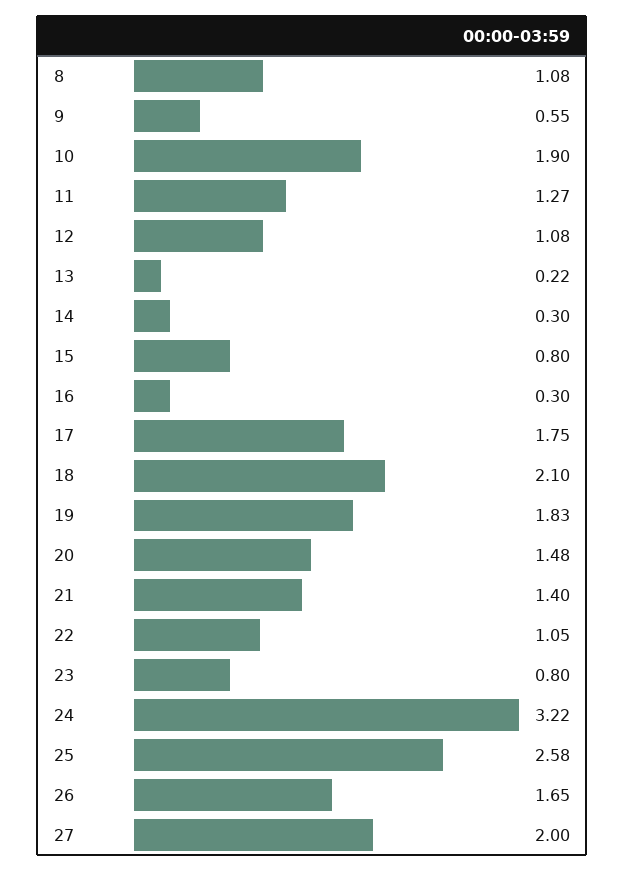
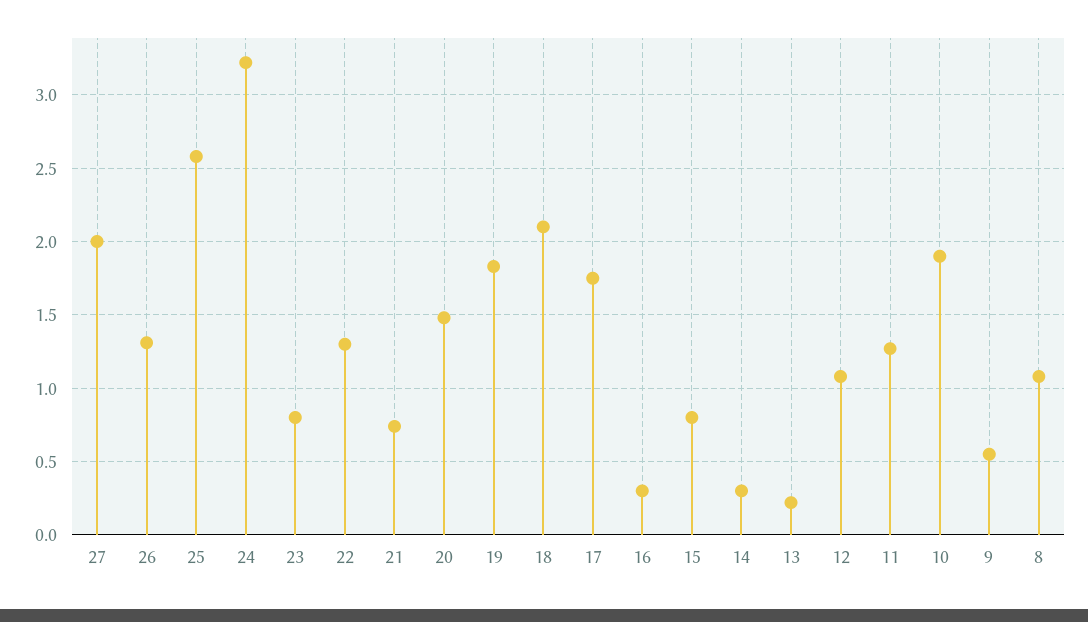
  {
    "8": 1.08,
    "9": 0.55,
    "10": 1.9,
    "11": 1.27,
    "12": 1.08,
    "13": 0.22,
    "14": 0.3,
    "15": 0.8,
    "16": 0.3,
    "17": 1.75,
    "18": 2.1,
    "19": 1.83,
    "20": 1.48,
-   "21": 1.4,
+   "21": 0.75,
-   "22": 1.05,
+   "22": 1.3,
    "23": 0.8,
    "24": 3.22,
    "25": 2.58,
-   "26": 1.65,
+   "26": 1.3,
    "27": 2
  }

